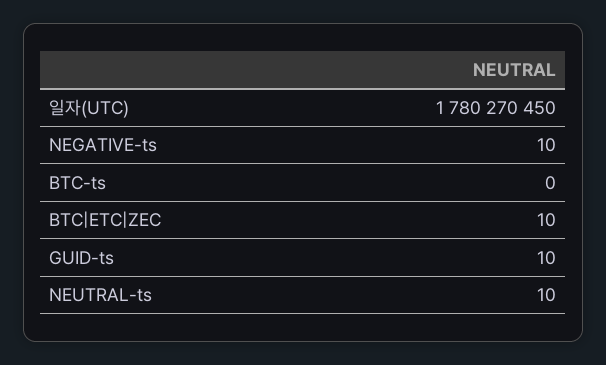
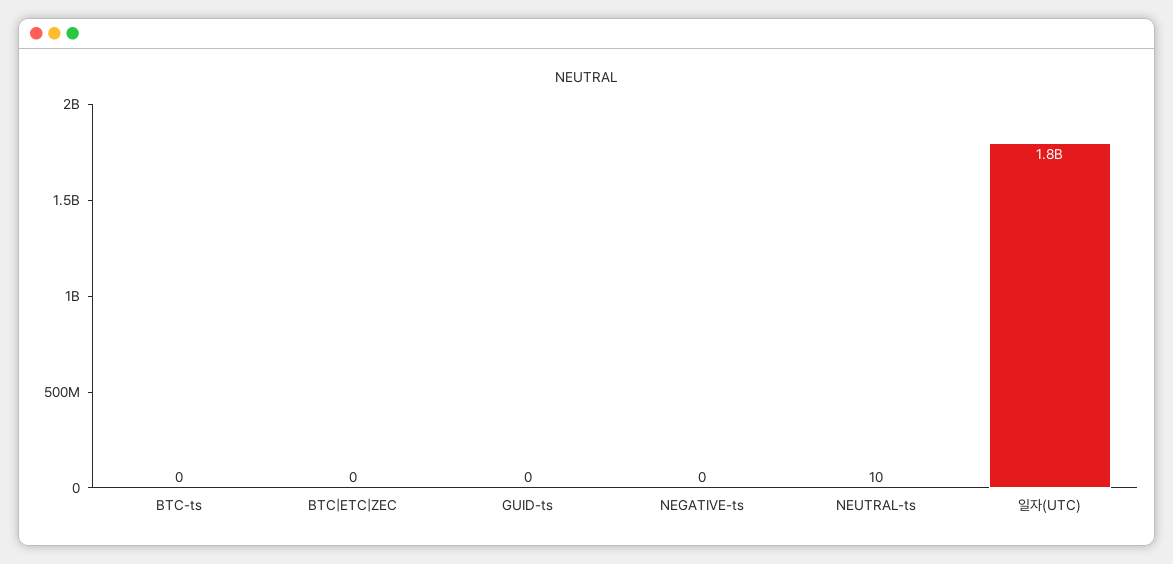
  {
    "일자(UTC)": 1780270450,
-   "NEGATIVE-ts": 10,
+   "NEGATIVE-ts": 0,
    "BTC-ts": 0,
-   "BTC|ETC|ZEC": 10,
+   "BTC|ETC|ZEC": 0,
-   "GUID-ts": 10,
+   "GUID-ts": 0,
    "NEUTRAL-ts": 10
  }

